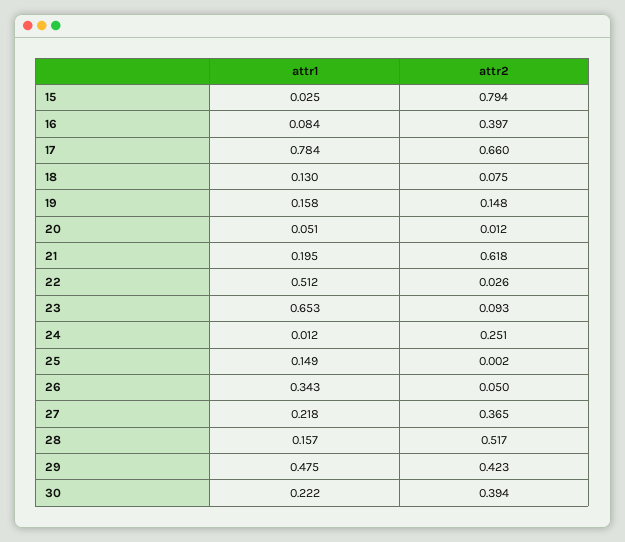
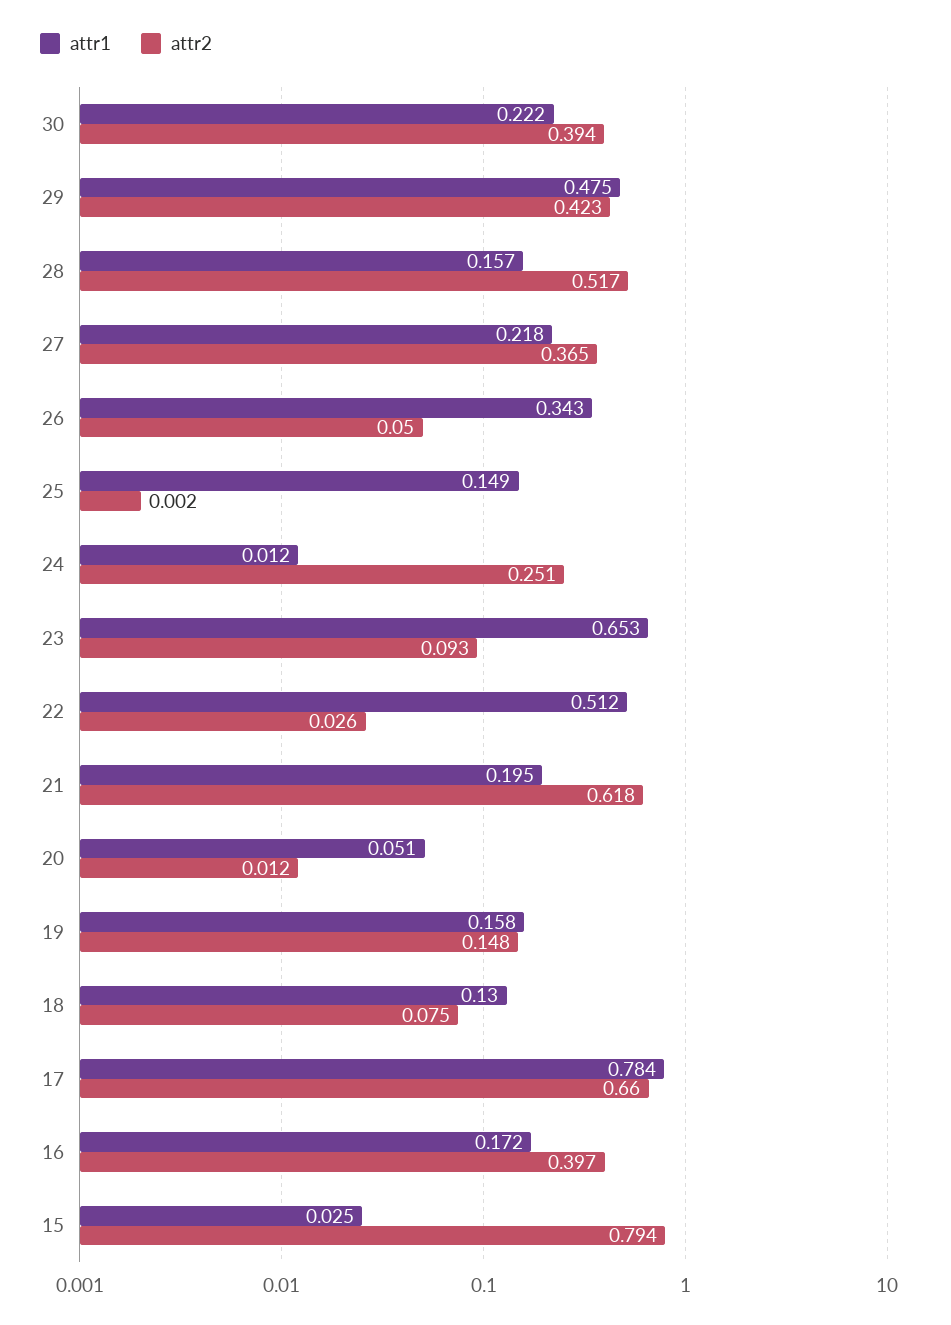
  {
    "attr1": {
      "15": 0.025,
-     "16": 0.084,
+     "16": 0.172,
      "17": 0.784,
      "18": 0.13,
      "19": 0.158,
      "20": 0.051,
      "21": 0.195,
      "22": 0.512,
      "23": 0.653,
      "24": 0.012,
      "25": 0.149,
      "26": 0.343,
      "27": 0.218,
      "28": 0.157,
      "29": 0.475,
      "30": 0.222
    },
    "attr2": {
      "15": 0.794,
      "16": 0.397,
      "17": 0.66,
      "18": 0.075,
      "19": 0.148,
      "20": 0.012,
      "21": 0.618,
      "22": 0.026,
      "23": 0.093,
      "24": 0.251,
      "25": 0.002,
      "26": 0.05,
      "27": 0.365,
      "28": 0.517,
      "29": 0.423,
      "30": 0.394
    }
  }

